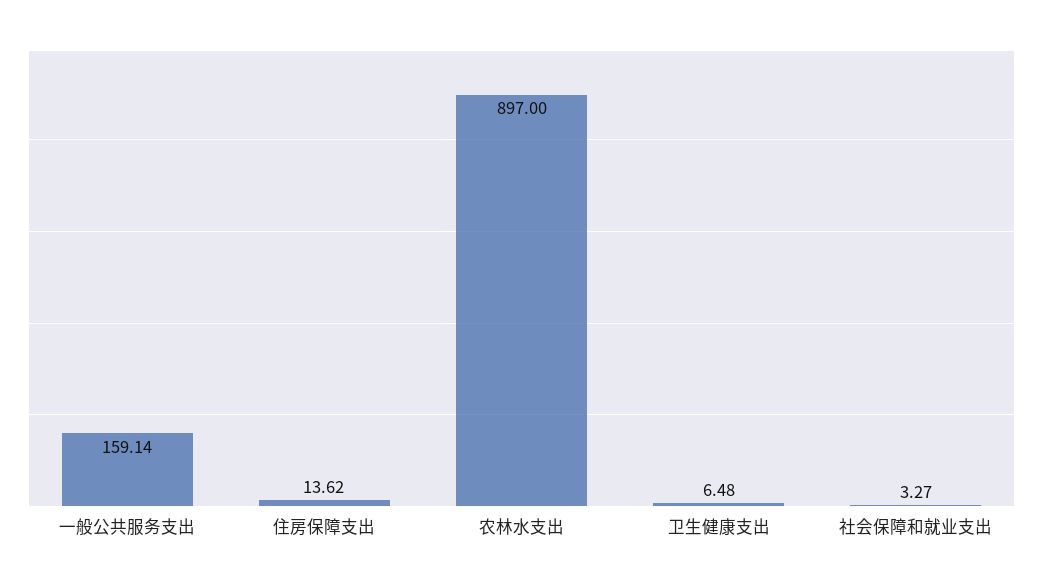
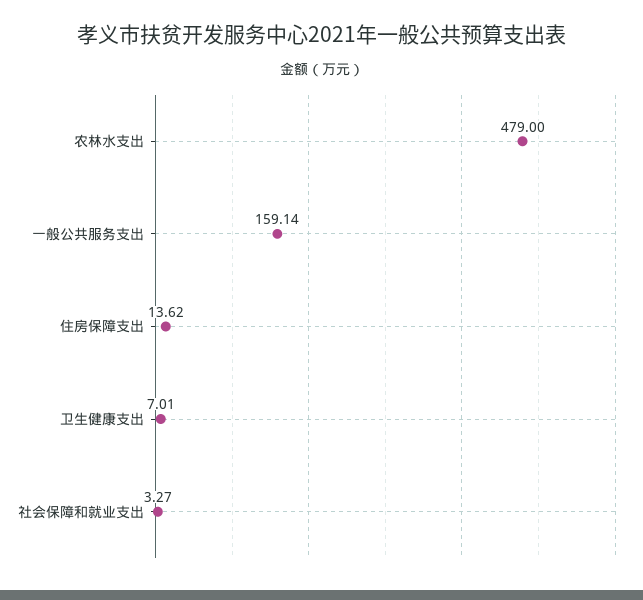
  {
    "一般公共服务支出": 159.14,
    "住房保障支出": 13.62,
-   "农林水支出": 897,
+   "农林水支出": 479,
-   "卫生健康支出": 6.48,
+   "卫生健康支出": 7.01,
    "社会保障和就业支出": 3.27
  }

